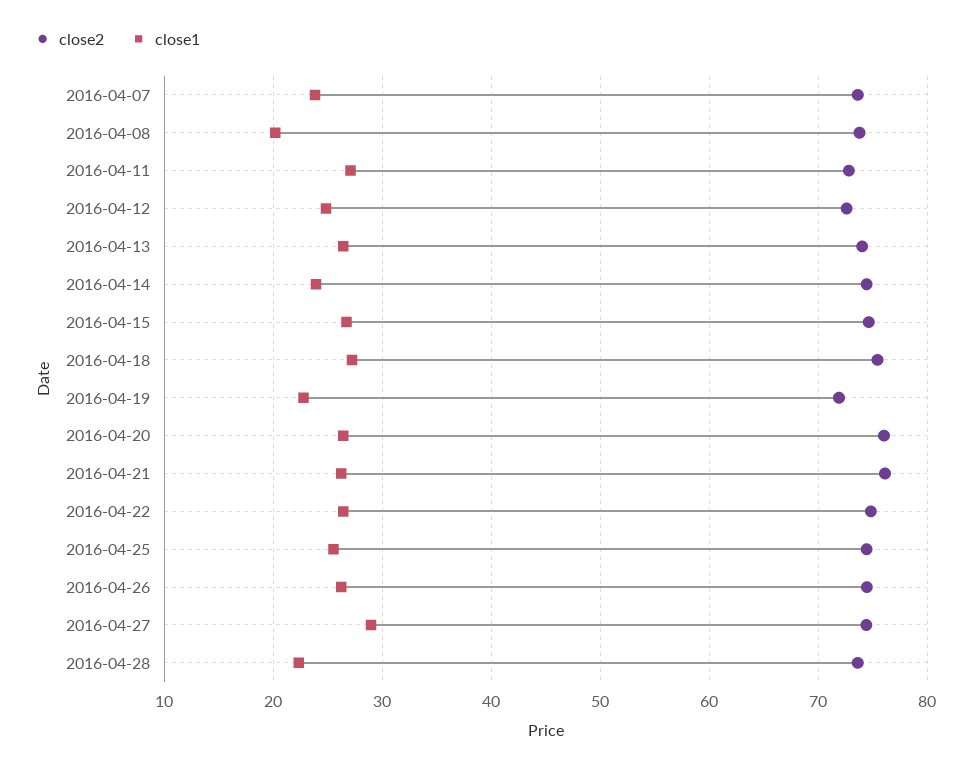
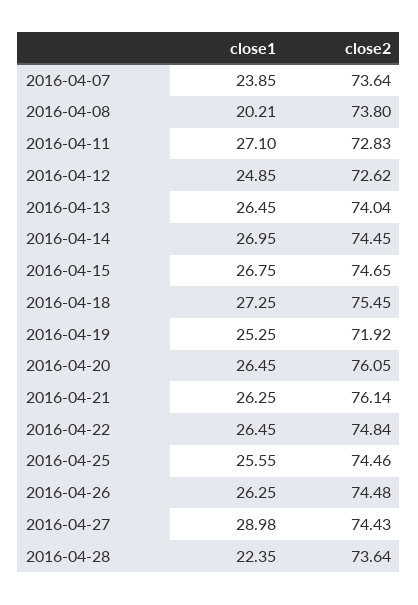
  {
    "close2": {
      "2016-04-07": 73.64,
      "2016-04-08": 73.8,
      "2016-04-11": 72.83,
      "2016-04-12": 72.62,
      "2016-04-13": 74.04,
      "2016-04-14": 74.45,
      "2016-04-15": 74.65,
      "2016-04-18": 75.45,
      "2016-04-19": 71.92,
      "2016-04-20": 76.05,
      "2016-04-21": 76.14,
      "2016-04-22": 74.84,
      "2016-04-25": 74.46,
      "2016-04-26": 74.48,
      "2016-04-27": 74.43,
      "2016-04-28": 73.64
    },
    "close1": {
      "2016-04-07": 23.85,
      "2016-04-08": 20.21,
      "2016-04-11": 27.1,
      "2016-04-12": 24.85,
      "2016-04-13": 26.45,
-     "2016-04-14": 24,
+     "2016-04-14": 26.95,
      "2016-04-15": 26.75,
      "2016-04-18": 27.25,
-     "2016-04-19": 23,
+     "2016-04-19": 25.25,
      "2016-04-20": 26.45,
      "2016-04-21": 26.25,
      "2016-04-22": 26.45,
      "2016-04-25": 25.55,
      "2016-04-26": 26.25,
      "2016-04-27": 28.98,
      "2016-04-28": 22.35
    }
  }

